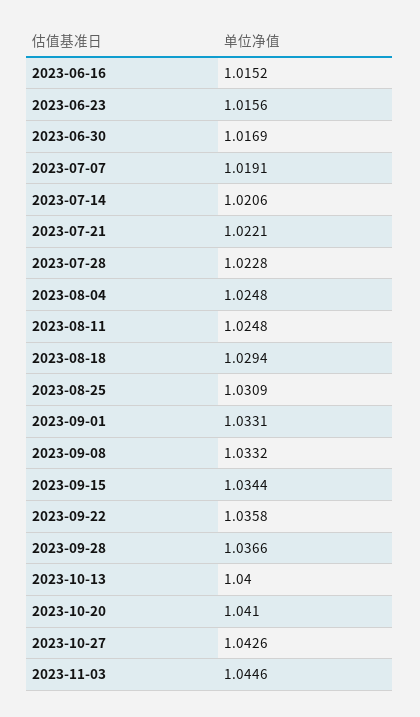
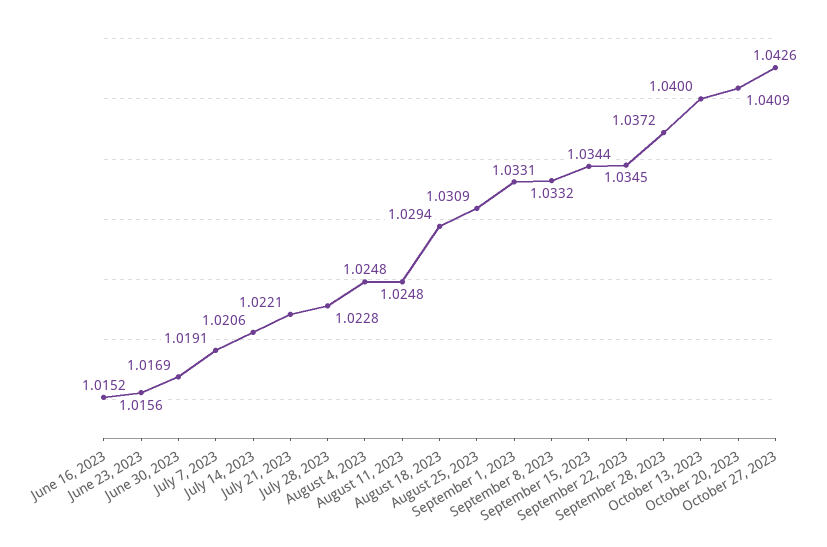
  {
    "2023-06-16": 1.0152,
    "2023-06-23": 1.0156,
    "2023-06-30": 1.0169,
    "2023-07-07": 1.0191,
    "2023-07-14": 1.0206,
    "2023-07-21": 1.0221,
    "2023-07-28": 1.0228,
    "2023-08-04": 1.0248,
    "2023-08-11": 1.0248,
    "2023-08-18": 1.0294,
    "2023-08-25": 1.0309,
    "2023-09-01": 1.0331,
    "2023-09-08": 1.0332,
    "2023-09-15": 1.0344,
-   "2023-09-22": 1.0358,
+   "2023-09-22": 1.0345,
-   "2023-09-28": 1.0366,
+   "2023-09-28": 1.0372,
    "2023-10-13": 1.04,
-   "2023-10-20": 1.041,
+   "2023-10-20": 1.0409,
-   "2023-10-27": 1.0426,
+   "2023-10-27": 1.0426
-   "2023-11-03": 1.0446
  }

